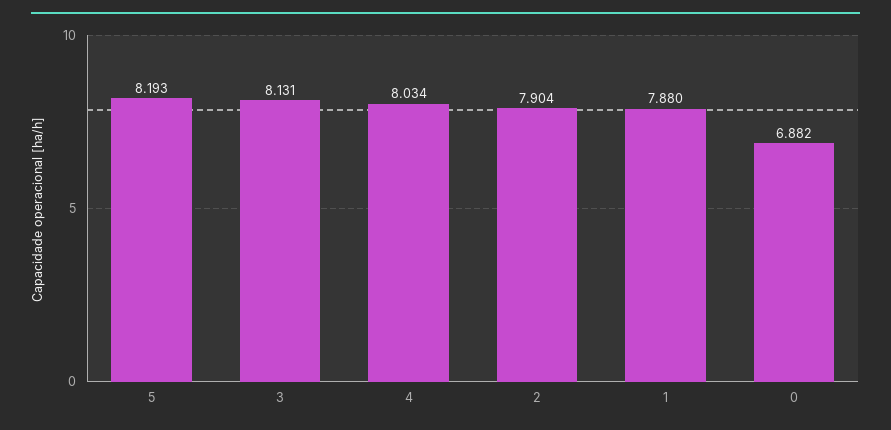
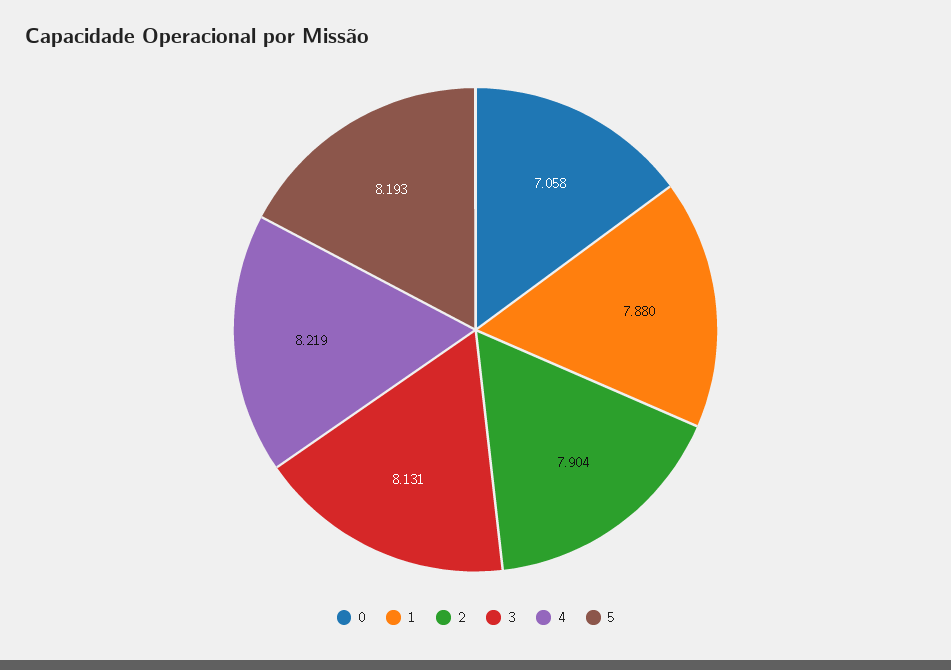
  {
    "5": 8.193,
    "3": 8.131,
-   "4": 8.034,
+   "4": 8.219,
    "2": 7.904,
    "1": 7.88,
-   "0": 6.882
+   "0": 7.058
  }

